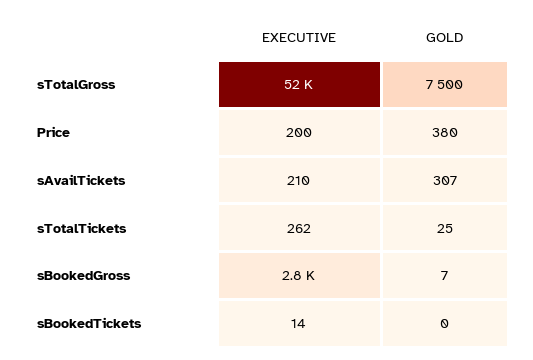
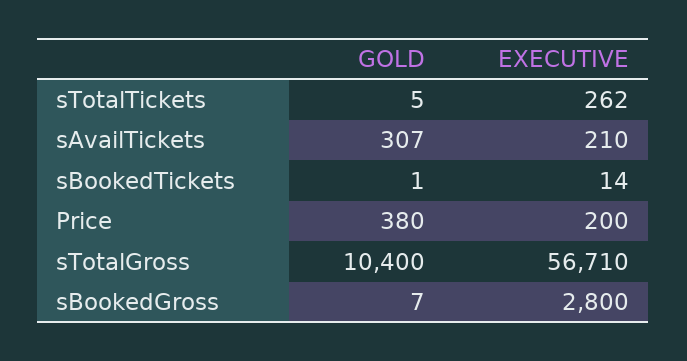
  {
    "EXECUTIVE": {
-     "sTotalGross": 52000,
+     "sTotalGross": 56710,
      "Price": 200,
      "sAvailTickets": 210,
      "sTotalTickets": 262,
      "sBookedGross": 2800,
      "sBookedTickets": 14
    },
    "GOLD": {
-     "sTotalGross": 7500,
+     "sTotalGross": 10400,
      "Price": 380,
      "sAvailTickets": 307,
-     "sTotalTickets": 25,
+     "sTotalTickets": 5,
      "sBookedGross": 7,
-     "sBookedTickets": 0
+     "sBookedTickets": 1
    }
  }

